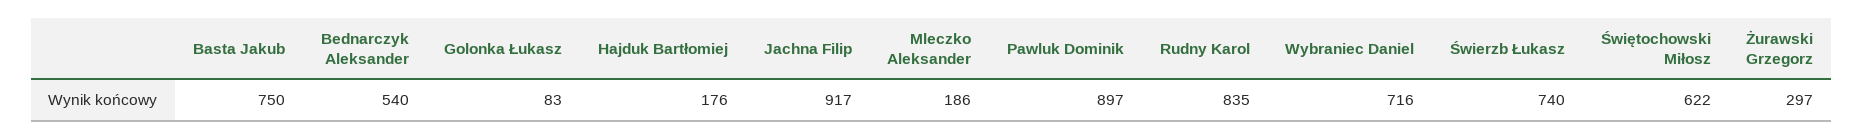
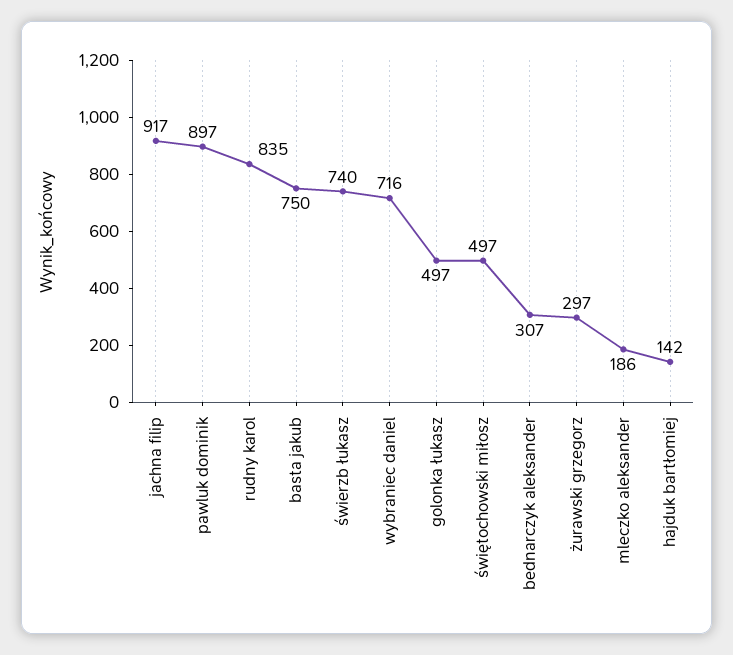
  {
    "Basta Jakub": 750,
-   "Bednarczyk Aleksander": 540,
+   "Bednarczyk Aleksander": 307,
-   "Golonka Łukasz": 83,
+   "Golonka Łukasz": 497,
-   "Hajduk Bartłomiej": 176,
+   "Hajduk Bartłomiej": 142,
    "Jachna Filip": 917,
    "Mleczko Aleksander": 186,
    "Pawluk Dominik": 897,
    "Rudny Karol": 835,
    "Wybraniec Daniel": 716,
    "Świerzb Łukasz": 740,
-   "Świętochowski Miłosz": 622,
+   "Świętochowski Miłosz": 497,
    "Żurawski Grzegorz": 297
  }

